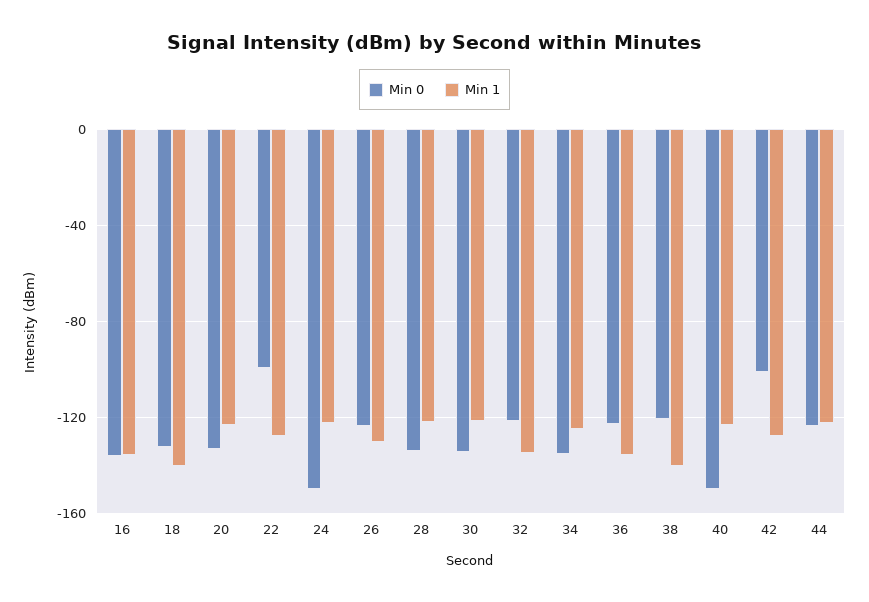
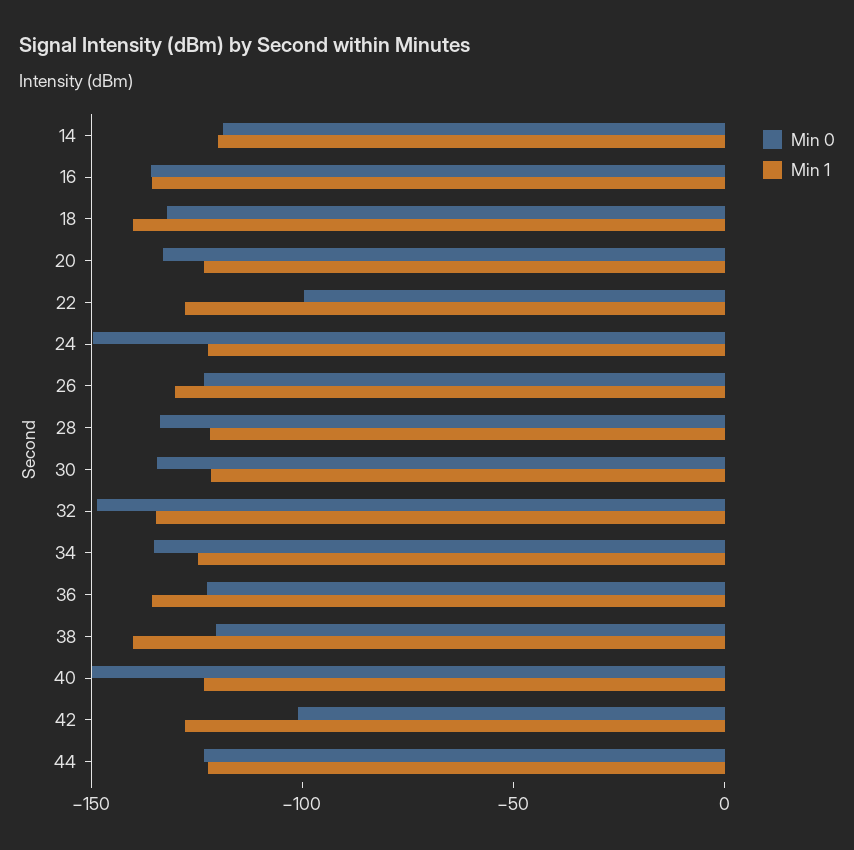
  {
    "Min 0": {
      "16": -135,
      "18": -130,
      "20": -135,
      "22": -100,
      "24": -150,
      "26": -125,
      "28": -135,
      "30": -135,
-     "32": -120,
+     "32": -150,
      "34": -135,
      "36": -125,
      "38": -120,
      "40": -150,
      "42": -100,
-     "44": -125
+     "44": -125,
+     "14": -120
    },
    "Min 1": {
      "16": -135,
      "18": -140,
      "20": -125,
      "22": -130,
      "24": -120,
      "26": -130,
      "28": -120,
      "30": -120,
      "32": -135,
      "34": -125,
      "36": -135,
      "38": -140,
      "40": -125,
      "42": -130,
-     "44": -120
+     "44": -120,
+     "14": -120
    }
  }

